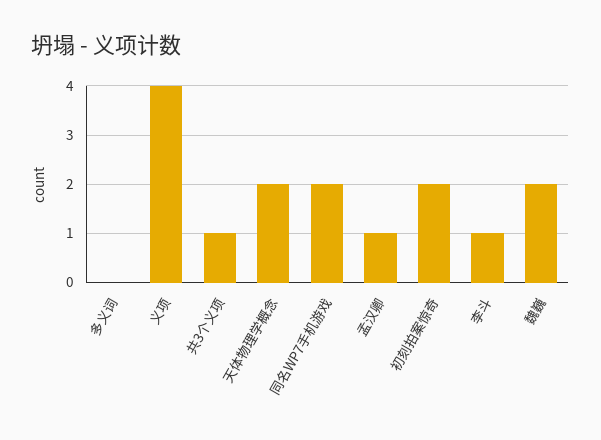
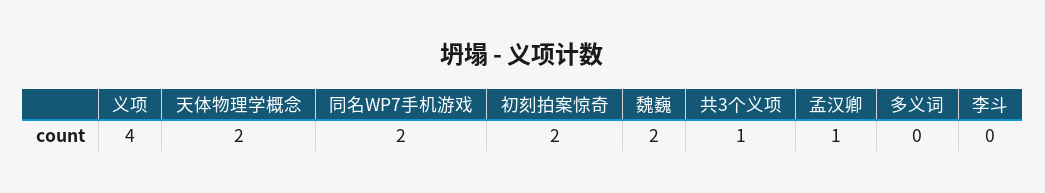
  {
    "多义词": 0,
    "义项": 4,
    "共3个义项": 1,
    "天体物理学概念": 2,
    "同名WP7手机游戏": 2,
    "孟汉卿": 1,
    "初刻拍案惊奇": 2,
-   "李斗": 1,
+   "李斗": 0,
    "魏巍": 2
  }

